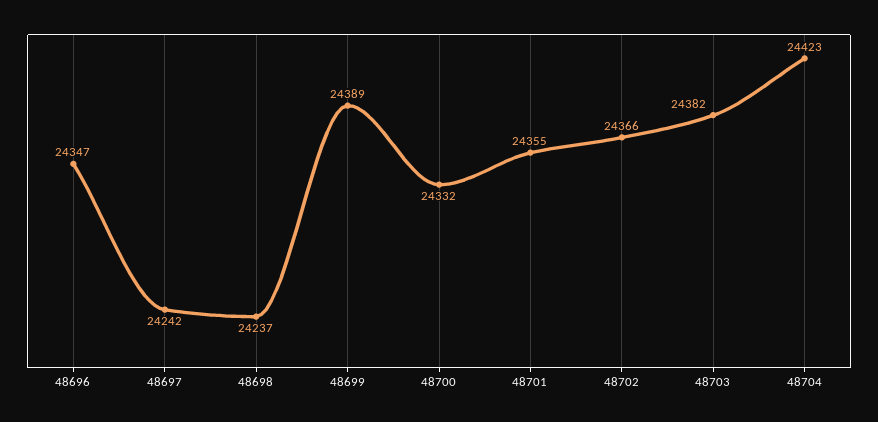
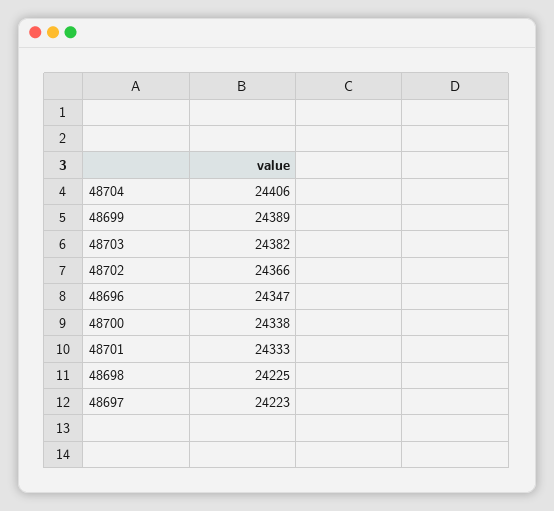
  {
    "48696": 24347,
-   "48697": 24242,
+   "48697": 24223,
-   "48698": 24237,
+   "48698": 24225,
    "48699": 24389,
-   "48700": 24332,
+   "48700": 24338,
-   "48701": 24355,
+   "48701": 24333,
    "48702": 24366,
    "48703": 24382,
-   "48704": 24423
+   "48704": 24406
  }

